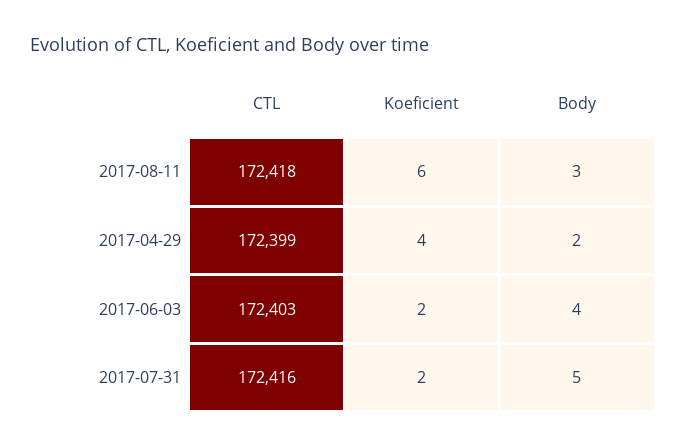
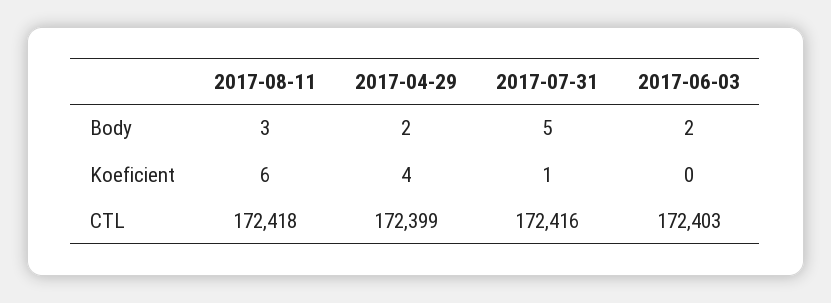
  {
    "CTL": {
      "2017-08-11": 172418,
      "2017-04-29": 172399,
      "2017-06-03": 172403,
      "2017-07-31": 172416
    },
    "Koeficient": {
      "2017-08-11": 6,
      "2017-04-29": 4,
-     "2017-06-03": 2,
+     "2017-06-03": 0,
-     "2017-07-31": 2
+     "2017-07-31": 1
    },
    "Body": {
      "2017-08-11": 3,
      "2017-04-29": 2,
-     "2017-06-03": 4,
+     "2017-06-03": 2,
      "2017-07-31": 5
    }
  }

